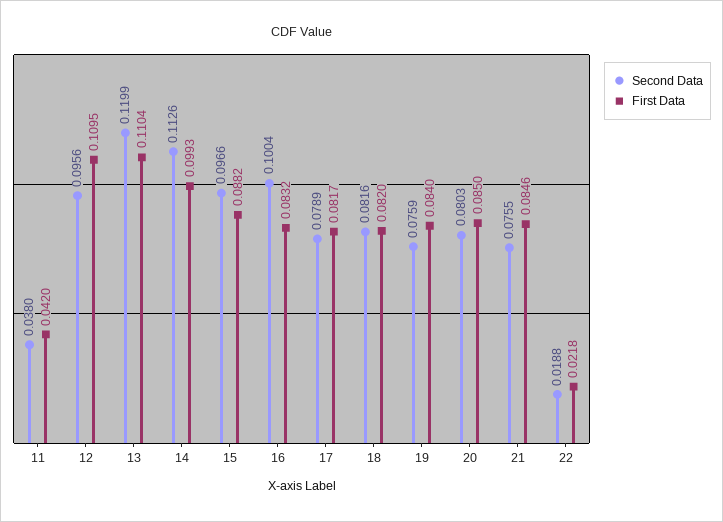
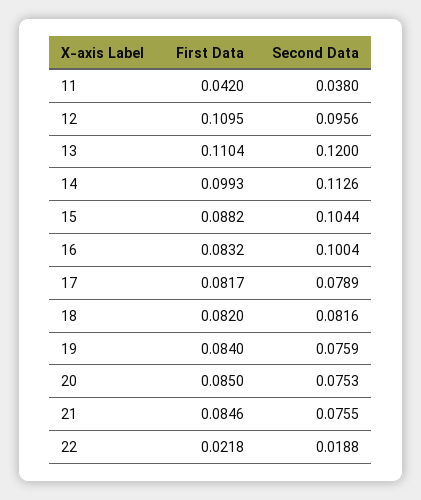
  {
    "Second Data": {
      "11": 0.038,
      "12": 0.0956,
-     "13": 0.1199,
+     "13": 0.12,
      "14": 0.1126,
-     "15": 0.0966,
+     "15": 0.1044,
      "16": 0.1004,
      "17": 0.0789,
      "18": 0.0816,
      "19": 0.0759,
-     "20": 0.0803,
+     "20": 0.0753,
      "21": 0.0755,
      "22": 0.0188
    },
    "First Data": {
      "11": 0.042,
      "12": 0.1095,
      "13": 0.1104,
      "14": 0.0993,
      "15": 0.0882,
      "16": 0.0832,
      "17": 0.0817,
      "18": 0.082,
      "19": 0.084,
      "20": 0.085,
      "21": 0.0846,
      "22": 0.0218
    }
  }

